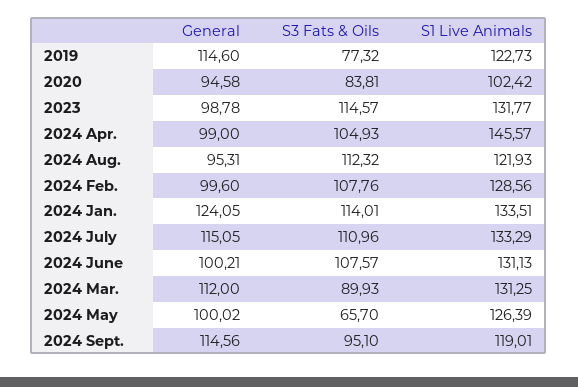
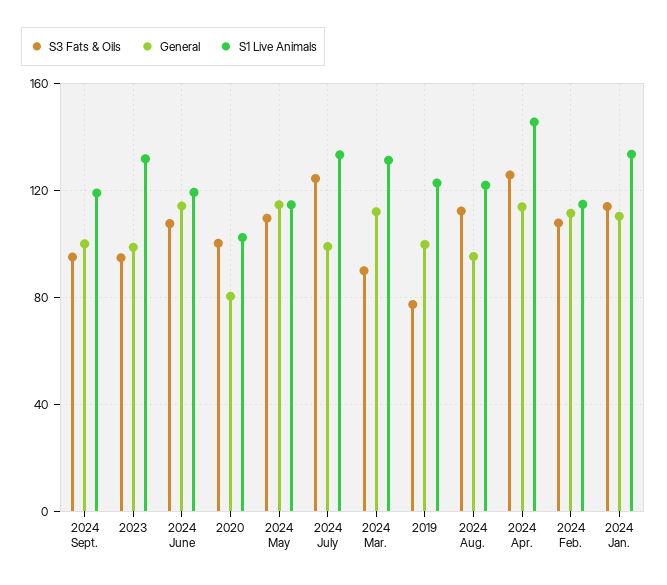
  {
    "General": {
-     "2019": 114.6,
+     "2019": 100,
-     "2020": 94.58,
+     "2020": 80,
      "2023": 98.78,
-     "2024 Apr.": 99,
+     "2024 Apr.": 115,
      "2024 Aug.": 95.31,
-     "2024 Feb.": 99.6,
+     "2024 Feb.": 110,
-     "2024 Jan.": 124.05,
+     "2024 Jan.": 110,
-     "2024 July": 115.05,
+     "2024 July": 100,
-     "2024 June": 100.21,
+     "2024 June": 115,
      "2024 Mar.": 112,
-     "2024 May": 100.02,
+     "2024 May": 115,
-     "2024 Sept.": 114.56
+     "2024 Sept.": 100
    },
    "S3 Fats & Oils": {
      "2019": 77.32,
-     "2020": 83.81,
+     "2020": 100,
-     "2023": 114.57,
+     "2023": 95,
-     "2024 Apr.": 104.93,
+     "2024 Apr.": 125,
      "2024 Aug.": 112.32,
      "2024 Feb.": 107.76,
      "2024 Jan.": 114.01,
-     "2024 July": 110.96,
+     "2024 July": 125,
      "2024 June": 107.57,
      "2024 Mar.": 89.93,
-     "2024 May": 65.7,
+     "2024 May": 110,
      "2024 Sept.": 95.1
    },
    "S1 Live Animals": {
      "2019": 122.73,
      "2020": 102.42,
      "2023": 131.77,
      "2024 Apr.": 145.57,
      "2024 Aug.": 121.93,
-     "2024 Feb.": 128.56,
+     "2024 Feb.": 115,
      "2024 Jan.": 133.51,
      "2024 July": 133.29,
-     "2024 June": 131.13,
+     "2024 June": 120,
      "2024 Mar.": 131.25,
-     "2024 May": 126.39,
+     "2024 May": 115,
      "2024 Sept.": 119.01
    }
  }

